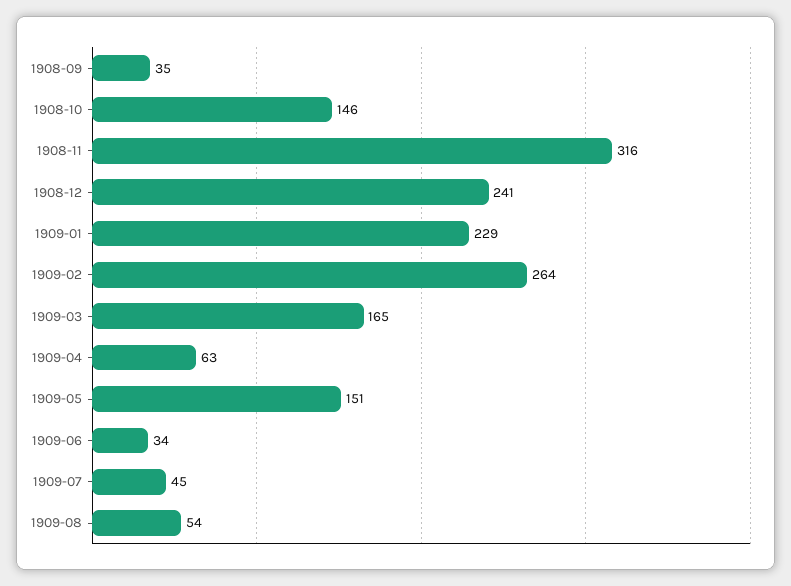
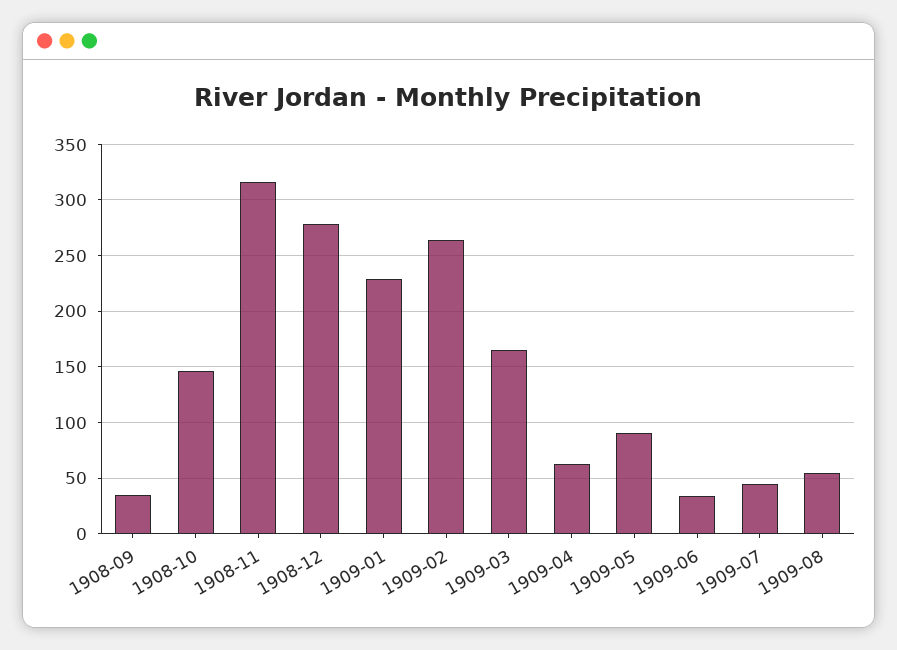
  {
    "1908-09": 35,
    "1908-10": 146,
    "1908-11": 316,
-   "1908-12": 241,
+   "1908-12": 280,
    "1909-01": 229,
    "1909-02": 264,
    "1909-03": 165,
    "1909-04": 63,
-   "1909-05": 151,
+   "1909-05": 90,
    "1909-06": 34,
    "1909-07": 45,
    "1909-08": 54
  }

